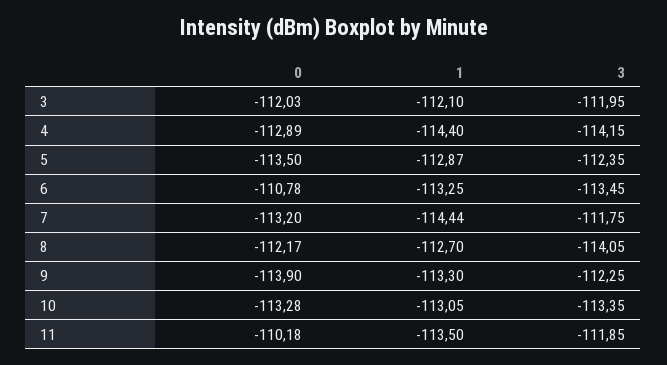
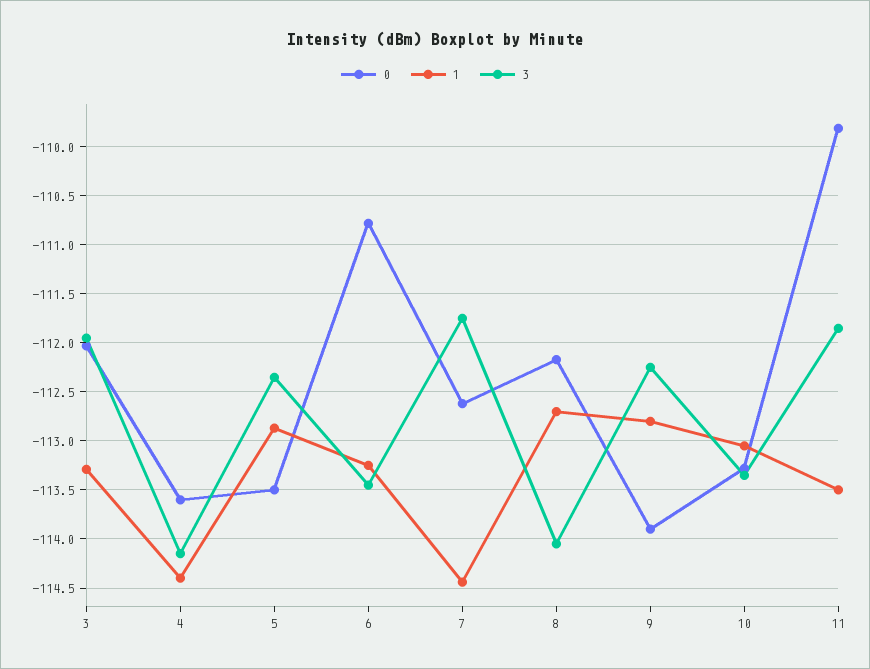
  {
    "0": {
      "3": -112.03,
-     "4": -112.89,
+     "4": -113.6,
      "5": -113.5,
      "6": -110.78,
-     "7": -113.2,
+     "7": -112.6,
      "8": -112.17,
      "9": -113.9,
      "10": -113.28,
-     "11": -110.18
+     "11": -109.8
    },
    "1": {
-     "3": -112.1,
+     "3": -113.3,
      "4": -114.4,
      "5": -112.87,
      "6": -113.25,
      "7": -114.44,
      "8": -112.7,
-     "9": -113.3,
+     "9": -112.8,
      "10": -113.05,
      "11": -113.5
    },
    "3": {
      "3": -111.95,
      "4": -114.15,
      "5": -112.35,
      "6": -113.45,
      "7": -111.75,
      "8": -114.05,
      "9": -112.25,
      "10": -113.35,
      "11": -111.85
    }
  }

